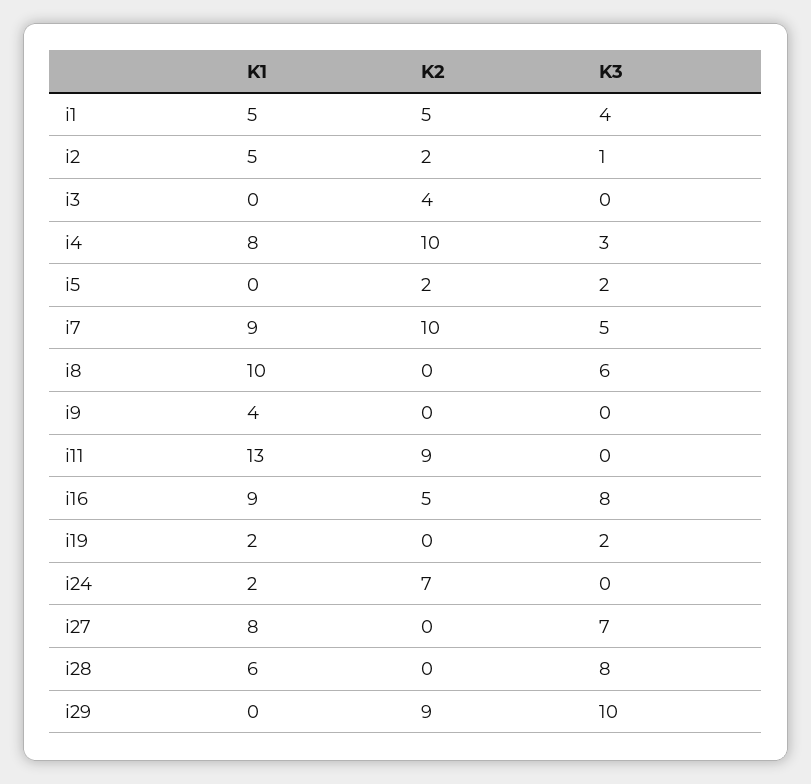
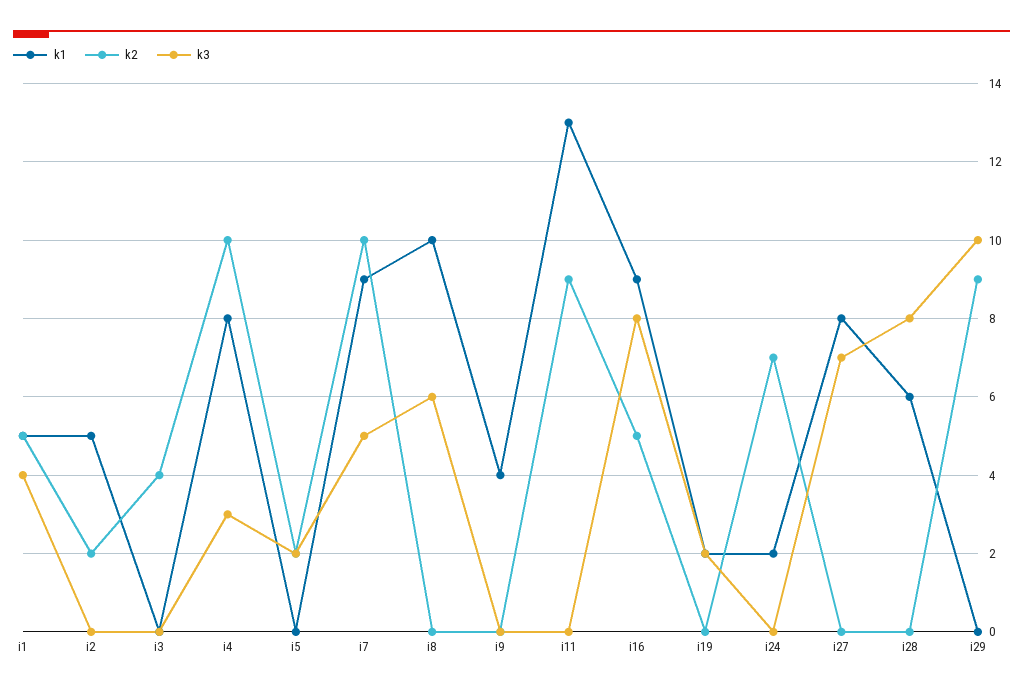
  {
    "K1": {
      "i1": 5,
      "i2": 5,
      "i3": 0,
      "i4": 8,
      "i5": 0,
      "i7": 9,
      "i8": 10,
      "i9": 4,
      "i11": 13,
      "i16": 9,
      "i19": 2,
      "i24": 2,
      "i27": 8,
      "i28": 6,
      "i29": 0
    },
    "K2": {
      "i1": 5,
      "i2": 2,
      "i3": 4,
      "i4": 10,
      "i5": 2,
      "i7": 10,
      "i8": 0,
      "i9": 0,
      "i11": 9,
      "i16": 5,
      "i19": 0,
      "i24": 7,
      "i27": 0,
      "i28": 0,
      "i29": 9
    },
    "K3": {
      "i1": 4,
-     "i2": 1,
+     "i2": 0,
      "i3": 0,
      "i4": 3,
      "i5": 2,
      "i7": 5,
      "i8": 6,
      "i9": 0,
      "i11": 0,
      "i16": 8,
      "i19": 2,
      "i24": 0,
      "i27": 7,
      "i28": 8,
      "i29": 10
    }
  }

